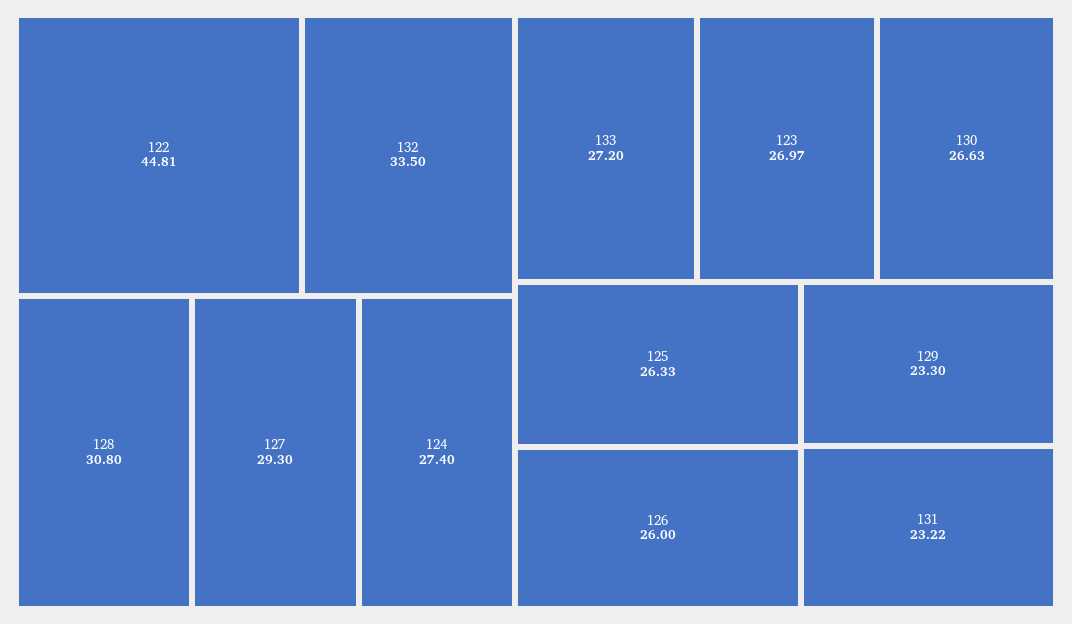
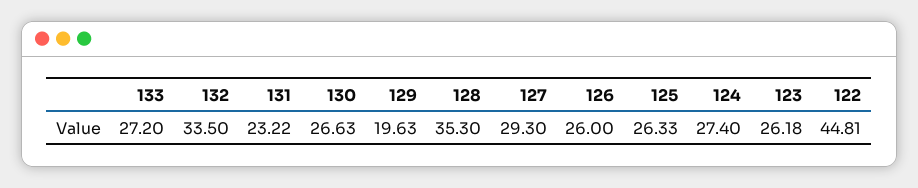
  {
    "122": 44.81,
    "132": 33.5,
-   "128": 30.8,
+   "128": 35.3,
    "127": 29.3,
    "124": 27.4,
    "133": 27.2,
-   "123": 26.97,
+   "123": 26.18,
    "130": 26.63,
    "125": 26.33,
    "126": 26,
-   "129": 23.3,
+   "129": 19.63,
    "131": 23.22
  }

